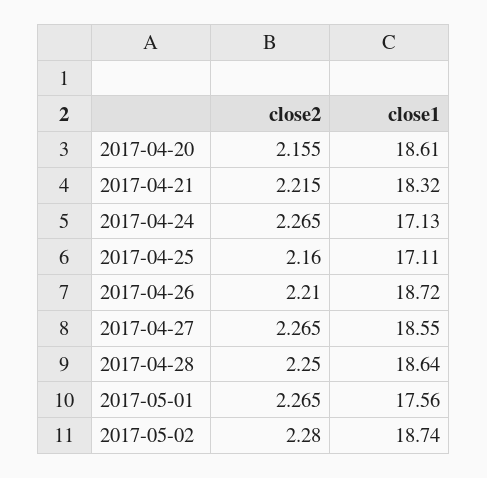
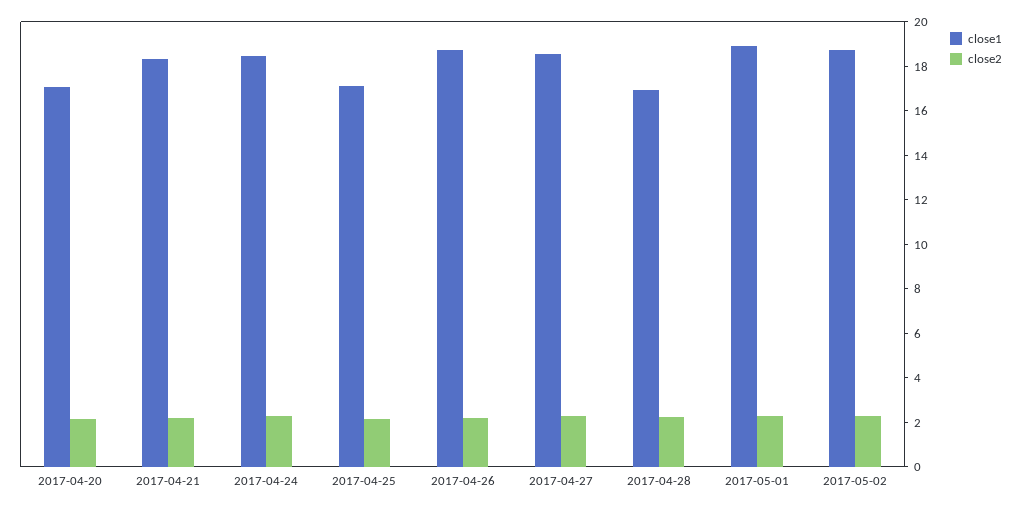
  {
    "close2": {
      "2017-04-20": 2.155,
      "2017-04-21": 2.215,
      "2017-04-24": 2.265,
      "2017-04-25": 2.16,
      "2017-04-26": 2.21,
      "2017-04-27": 2.265,
      "2017-04-28": 2.25,
      "2017-05-01": 2.265,
      "2017-05-02": 2.28
    },
    "close1": {
-     "2017-04-20": 18.61,
+     "2017-04-20": 17,
      "2017-04-21": 18.32,
-     "2017-04-24": 17.13,
+     "2017-04-24": 18.5,
      "2017-04-25": 17.11,
      "2017-04-26": 18.72,
      "2017-04-27": 18.55,
-     "2017-04-28": 18.64,
+     "2017-04-28": 17,
-     "2017-05-01": 17.56,
+     "2017-05-01": 19,
      "2017-05-02": 18.74
    }
  }

